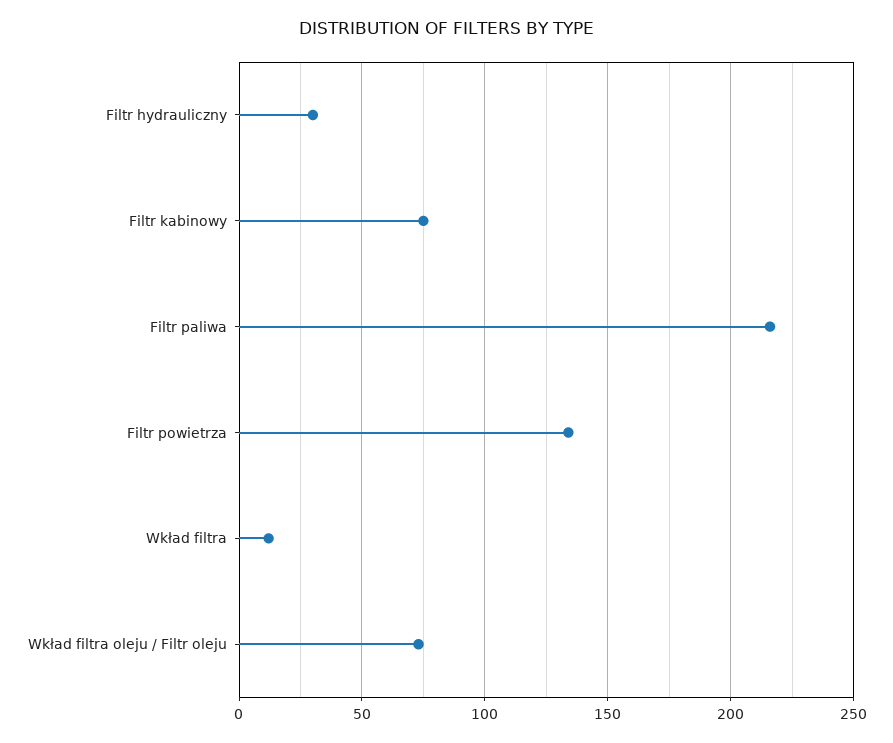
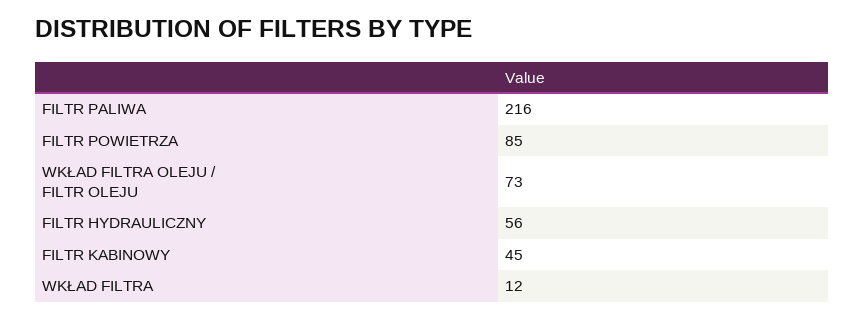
  {
-   "Filtr hydrauliczny": 30,
+   "Filtr hydrauliczny": 56,
-   "Filtr kabinowy": 75,
+   "Filtr kabinowy": 45,
    "Filtr paliwa": 216,
-   "Filtr powietrza": 135,
+   "Filtr powietrza": 85,
    "Wkład filtra": 12,
    "Wkład filtra oleju / Filtr oleju": 73
  }

